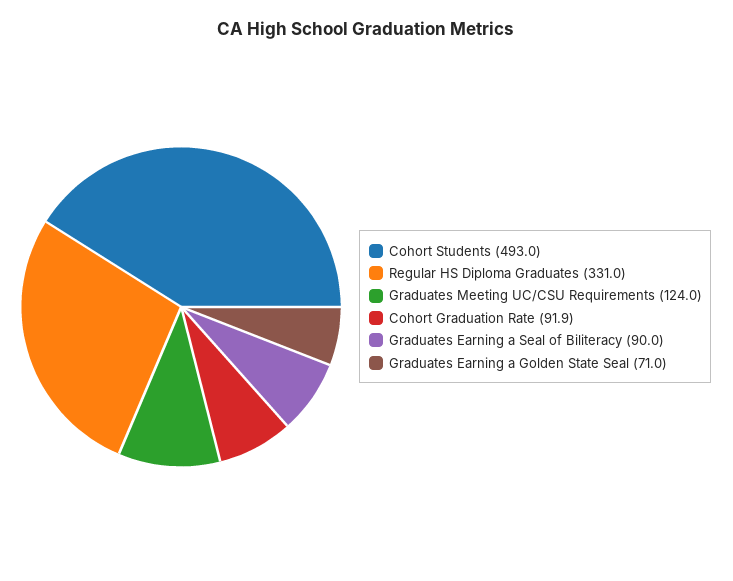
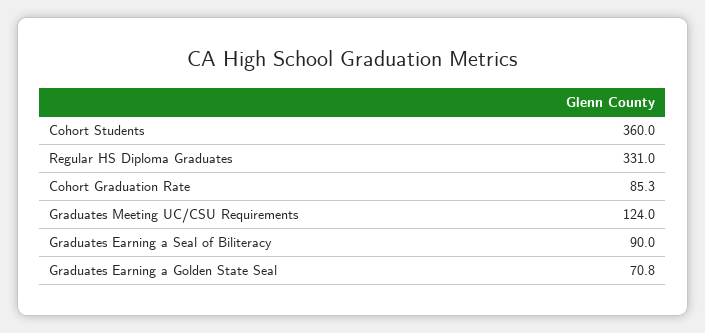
  {
-   "Cohort Students": 493,
+   "Cohort Students": 360,
    "Regular HS Diploma Graduates": 331,
    "Graduates Meeting UC/CSU Requirements": 124,
-   "Cohort Graduation Rate": 91.9,
+   "Cohort Graduation Rate": 85.3,
    "Graduates Earning a Seal of Biliteracy": 90,
-   "Graduates Earning a Golden State Seal": 71
+   "Graduates Earning a Golden State Seal": 70.8
  }

